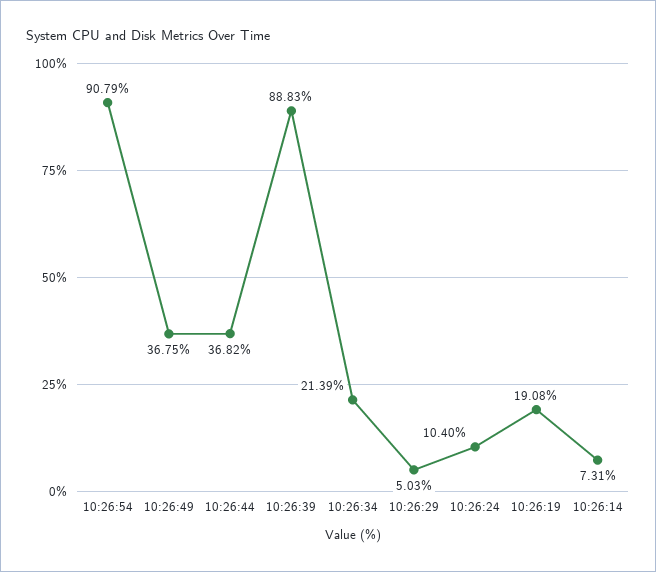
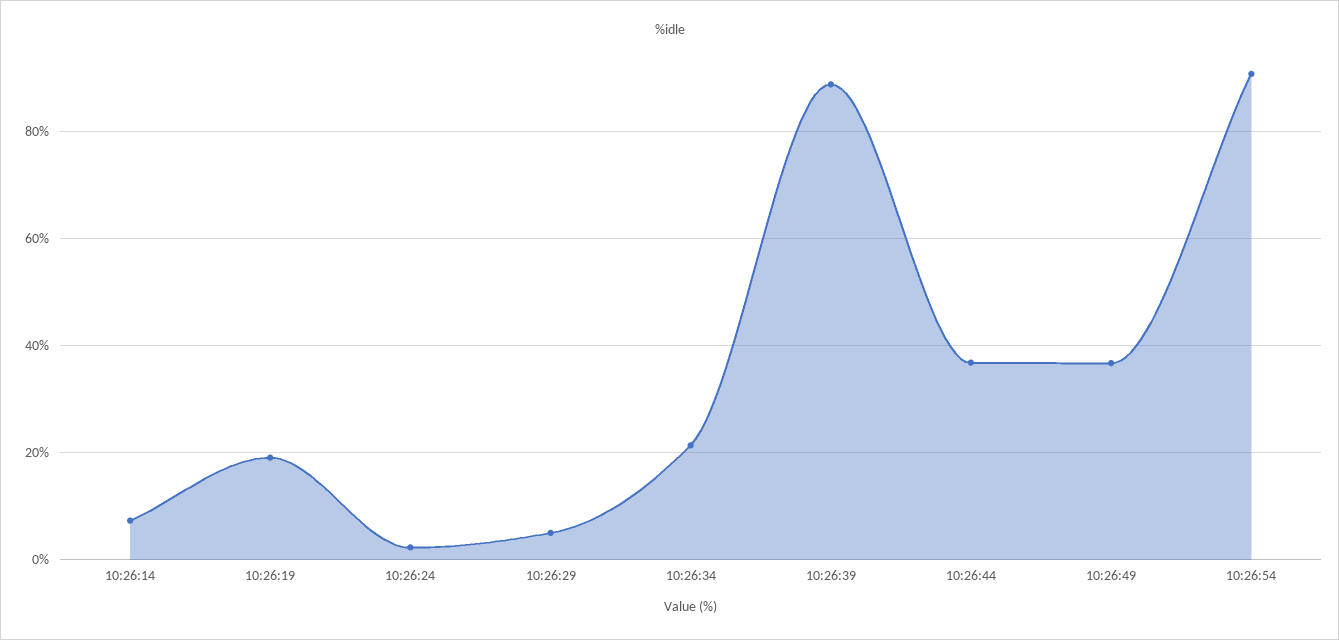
  {
    "10:26:54": 90.79,
    "10:26:49": 36.75,
    "10:26:44": 36.82,
    "10:26:39": 88.83,
    "10:26:34": 21.39,
    "10:26:29": 5.03,
-   "10:26:24": 10.4,
+   "10:26:24": 2,
    "10:26:19": 19.08,
    "10:26:14": 7.31
  }

